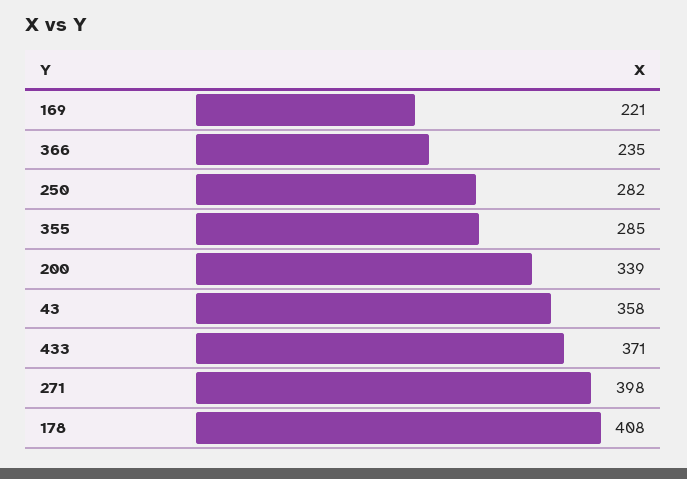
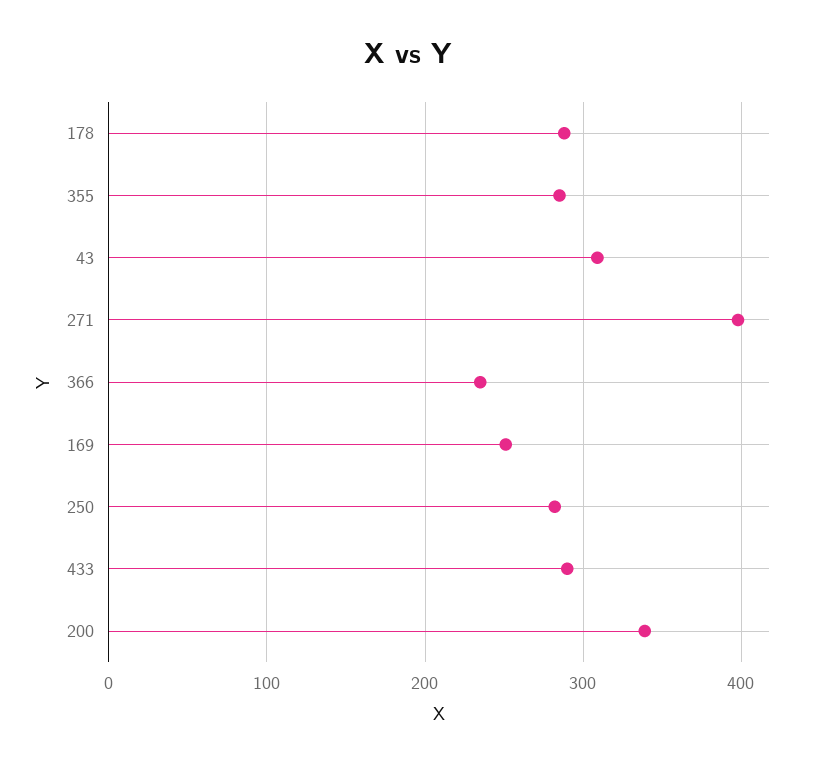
  {
-   "169": 221,
+   "169": 250,
    "366": 235,
    "250": 282,
    "355": 285,
    "200": 339,
-   "43": 358,
+   "43": 310,
-   "433": 371,
+   "433": 290,
    "271": 398,
-   "178": 408
+   "178": 290
  }

